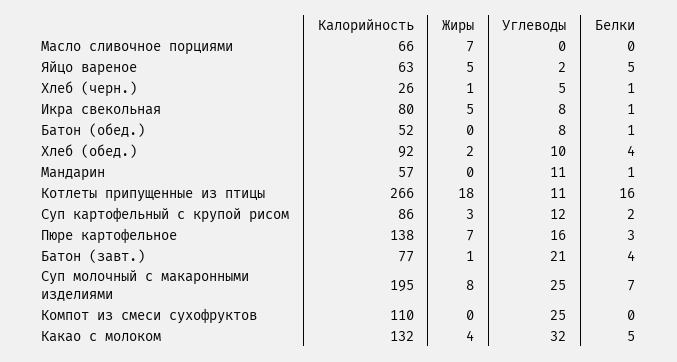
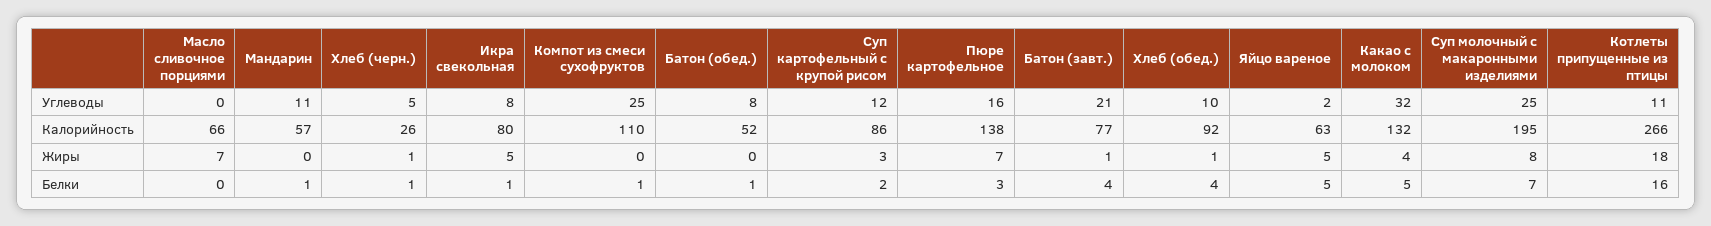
  {
    "Калорийность": {
      "Масло сливочное порциями": 66,
      "Яйцо вареное": 63,
      "Хлеб (черн.)": 26,
      "Икра свекольная": 80,
      "Батон (обед.)": 52,
      "Хлеб (обед.)": 92,
      "Мандарин": 57,
      "Котлеты припущенные из птицы": 266,
      "Суп картофельный с крупой рисом": 86,
      "Пюре картофельное": 138,
      "Батон (завт.)": 77,
      "Суп молочный с макаронными изделиями": 195,
      "Компот из смеси сухофруктов": 110,
      "Какао с молоком": 132
    },
    "Жиры": {
      "Масло сливочное порциями": 7,
      "Яйцо вареное": 5,
      "Хлеб (черн.)": 1,
      "Икра свекольная": 5,
      "Батон (обед.)": 0,
-     "Хлеб (обед.)": 2,
+     "Хлеб (обед.)": 1,
      "Мандарин": 0,
      "Котлеты припущенные из птицы": 18,
      "Суп картофельный с крупой рисом": 3,
      "Пюре картофельное": 7,
      "Батон (завт.)": 1,
      "Суп молочный с макаронными изделиями": 8,
      "Компот из смеси сухофруктов": 0,
      "Какао с молоком": 4
    },
    "Углеводы": {
      "Масло сливочное порциями": 0,
      "Яйцо вареное": 2,
      "Хлеб (черн.)": 5,
      "Икра свекольная": 8,
      "Батон (обед.)": 8,
      "Хлеб (обед.)": 10,
      "Мандарин": 11,
      "Котлеты припущенные из птицы": 11,
      "Суп картофельный с крупой рисом": 12,
      "Пюре картофельное": 16,
      "Батон (завт.)": 21,
      "Суп молочный с макаронными изделиями": 25,
      "Компот из смеси сухофруктов": 25,
      "Какао с молоком": 32
    },
    "Белки": {
      "Масло сливочное порциями": 0,
      "Яйцо вареное": 5,
      "Хлеб (черн.)": 1,
      "Икра свекольная": 1,
      "Батон (обед.)": 1,
      "Хлеб (обед.)": 4,
      "Мандарин": 1,
      "Котлеты припущенные из птицы": 16,
      "Суп картофельный с крупой рисом": 2,
      "Пюре картофельное": 3,
      "Батон (завт.)": 4,
      "Суп молочный с макаронными изделиями": 7,
-     "Компот из смеси сухофруктов": 0,
+     "Компот из смеси сухофруктов": 1,
      "Какао с молоком": 5
    }
  }

